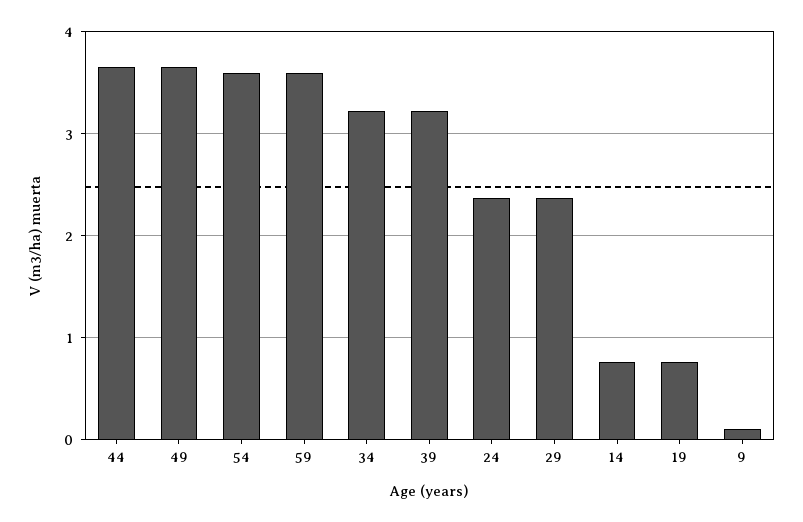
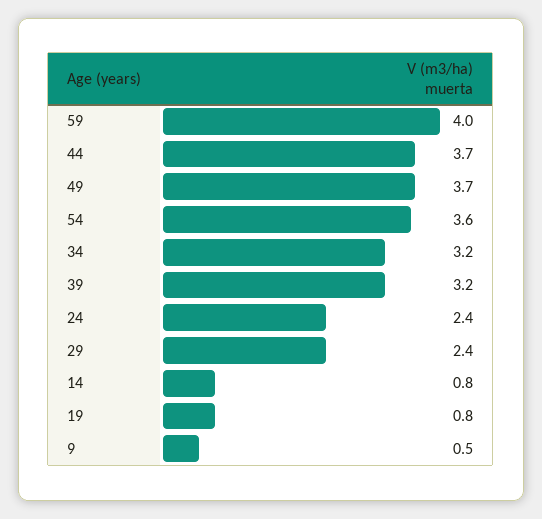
  {
    "44": 3.7,
    "49": 3.7,
    "54": 3.6,
-   "59": 3.6,
+   "59": 4,
    "34": 3.2,
    "39": 3.2,
    "24": 2.4,
    "29": 2.4,
    "14": 0.8,
    "19": 0.8,
-   "9": 0.1
+   "9": 0.5
  }

